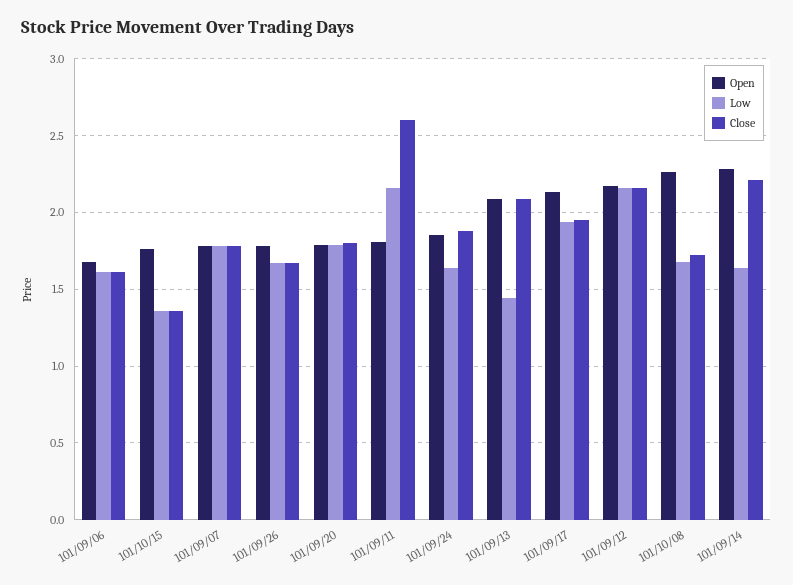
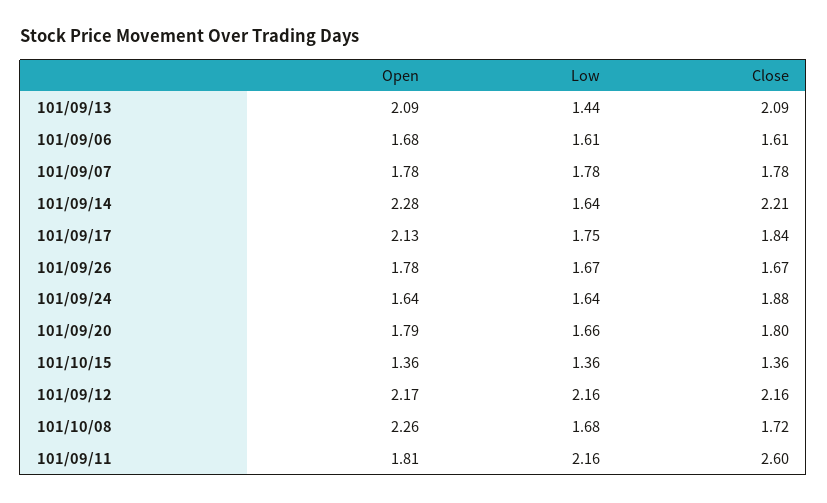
  {
    "Open": {
      "101/09/06": 1.68,
-     "101/10/15": 1.75,
+     "101/10/15": 1.36,
      "101/09/07": 1.78,
      "101/09/26": 1.78,
      "101/09/20": 1.79,
      "101/09/11": 1.81,
-     "101/09/24": 1.85,
+     "101/09/24": 1.64,
      "101/09/13": 2.09,
      "101/09/17": 2.13,
      "101/09/12": 2.17,
      "101/10/08": 2.26,
      "101/09/14": 2.28
    },
    "Low": {
      "101/09/06": 1.61,
      "101/10/15": 1.36,
      "101/09/07": 1.78,
      "101/09/26": 1.67,
-     "101/09/20": 1.8,
+     "101/09/20": 1.66,
      "101/09/11": 2.16,
      "101/09/24": 1.64,
      "101/09/13": 1.44,
-     "101/09/17": 1.95,
+     "101/09/17": 1.75,
      "101/09/12": 2.16,
      "101/10/08": 1.68,
      "101/09/14": 1.64
    },
    "Close": {
      "101/09/06": 1.61,
      "101/10/15": 1.36,
      "101/09/07": 1.78,
      "101/09/26": 1.67,
      "101/09/20": 1.8,
      "101/09/11": 2.6,
      "101/09/24": 1.88,
      "101/09/13": 2.09,
-     "101/09/17": 1.95,
+     "101/09/17": 1.84,
      "101/09/12": 2.16,
      "101/10/08": 1.72,
      "101/09/14": 2.21
    }
  }

